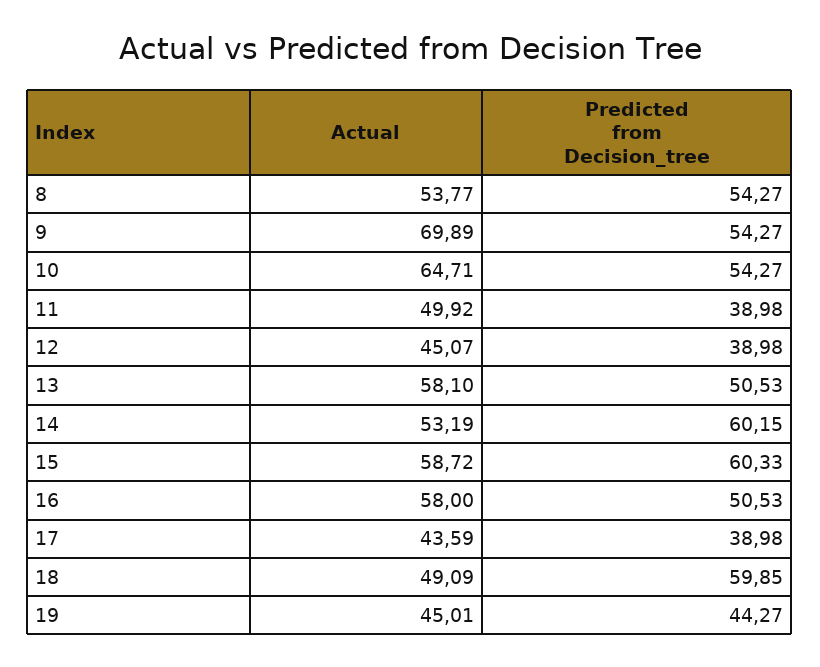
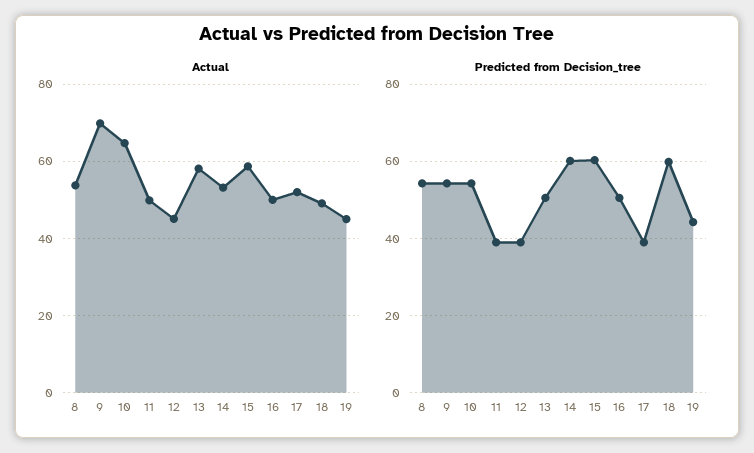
  {
    "Actual": {
      "8": 53.77,
      "9": 69.89,
      "10": 64.71,
      "11": 49.92,
      "12": 45.07,
      "13": 58.1,
      "14": 53.19,
      "15": 58.72,
-     "16": 58,
+     "16": 50,
-     "17": 43.59,
+     "17": 52,
      "18": 49.09,
      "19": 45.01
    },
    "Predicted from Decision_tree": {
      "8": 54.27,
      "9": 54.27,
      "10": 54.27,
      "11": 38.98,
      "12": 38.98,
      "13": 50.53,
      "14": 60.15,
      "15": 60.33,
      "16": 50.53,
      "17": 38.98,
      "18": 59.85,
      "19": 44.27
    }
  }

